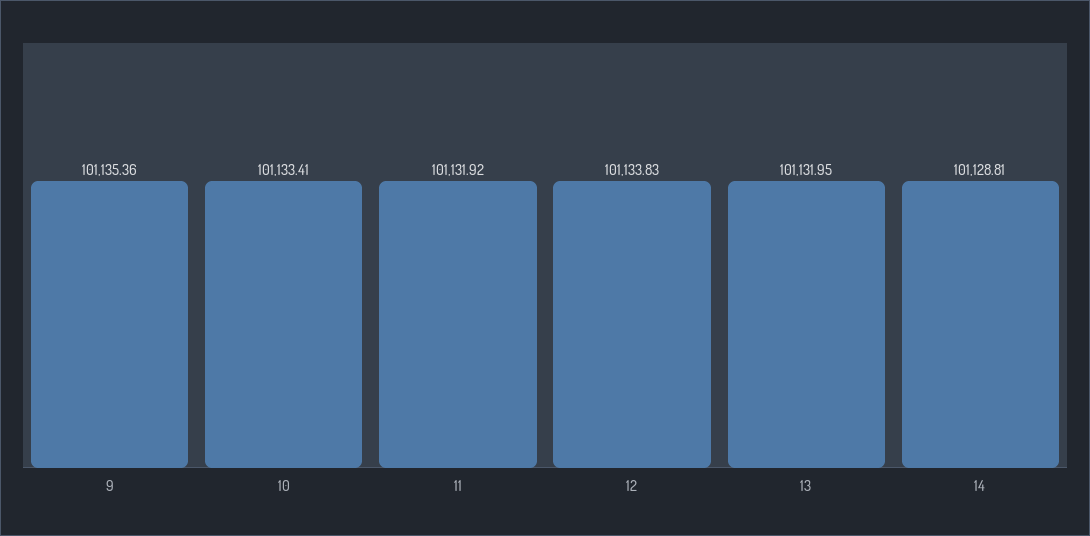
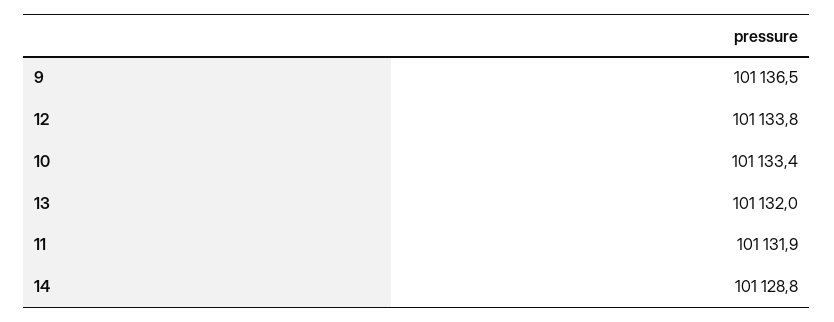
  {
-   "9": 101135.36,
+   "9": 101136.5,
    "10": 101133.41,
    "11": 101131.92,
    "12": 101133.83,
    "13": 101131.95,
    "14": 101128.81
  }

